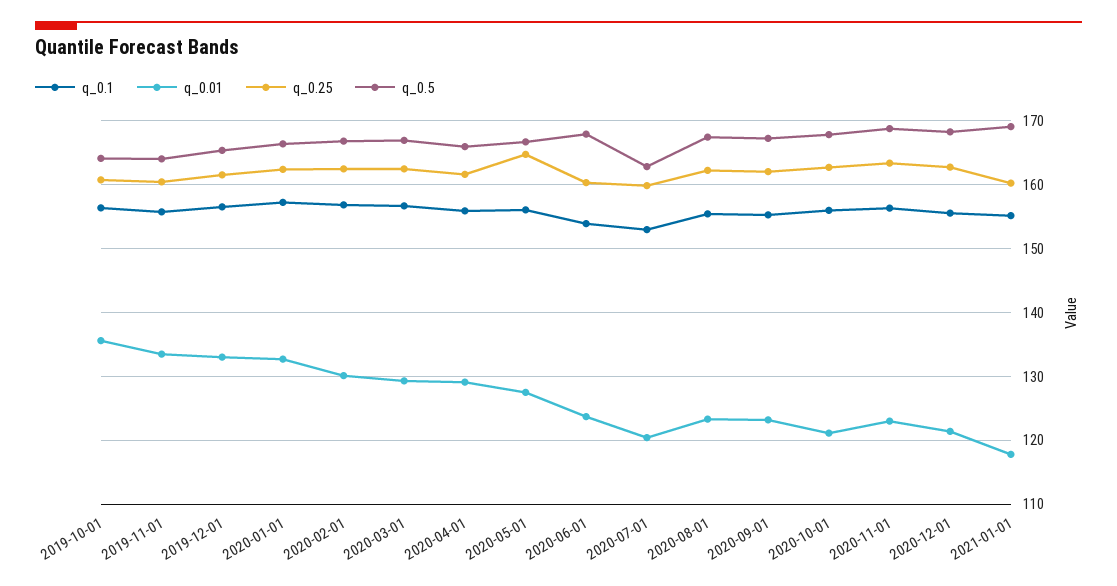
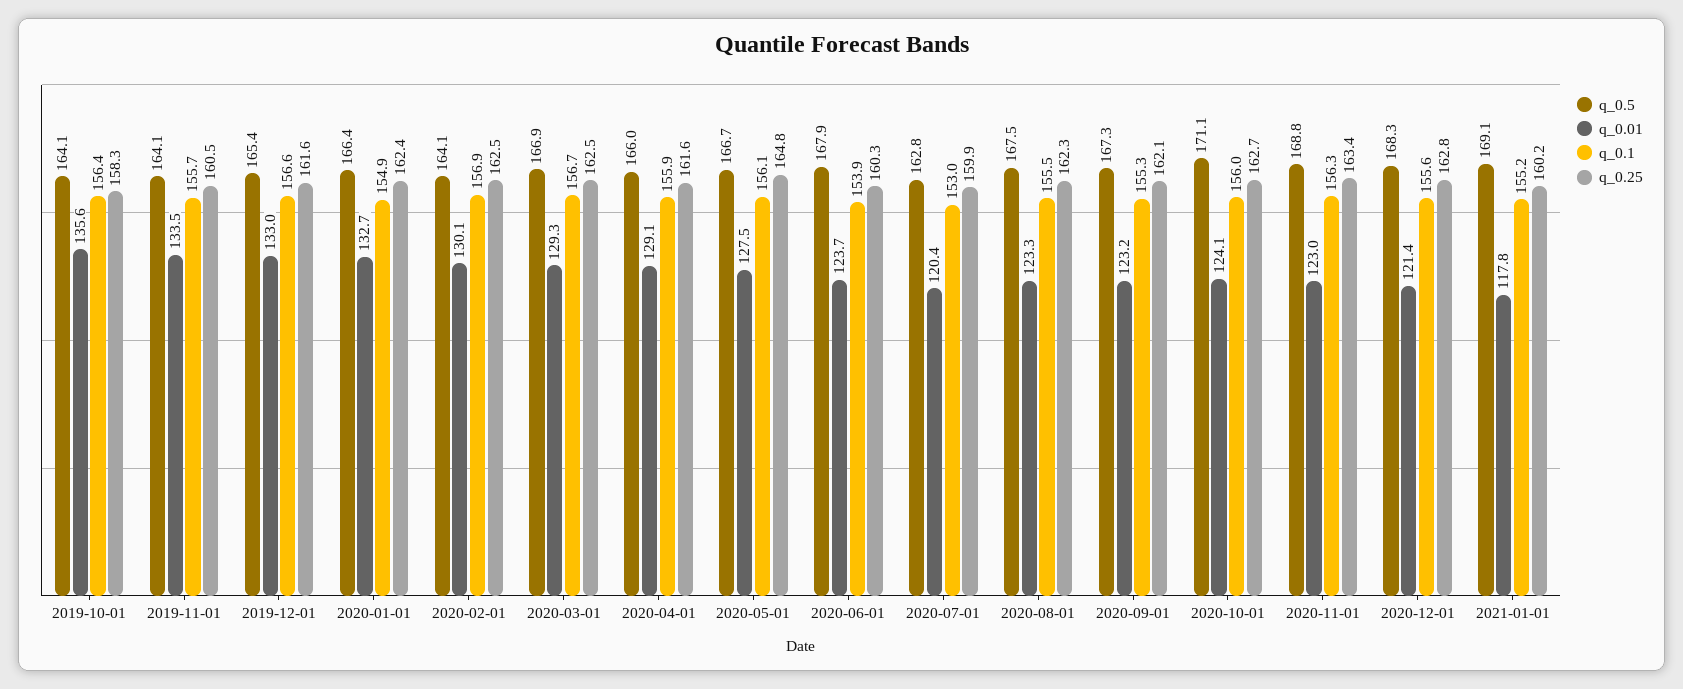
  {
    "q_0.1": {
      "2019-10-01": 156.4,
      "2019-11-01": 155.7,
      "2019-12-01": 156.6,
-     "2020-01-01": 157,
+     "2020-01-01": 154.9,
      "2020-02-01": 156.9,
      "2020-03-01": 156.7,
      "2020-04-01": 155.9,
      "2020-05-01": 156.1,
      "2020-06-01": 153.9,
      "2020-07-01": 153,
      "2020-08-01": 155.5,
      "2020-09-01": 155.3,
      "2020-10-01": 156,
      "2020-11-01": 156.3,
      "2020-12-01": 155.6,
      "2021-01-01": 155.2
    },
    "q_0.01": {
      "2019-10-01": 135.6,
      "2019-11-01": 133.5,
      "2019-12-01": 133,
      "2020-01-01": 132.7,
      "2020-02-01": 130.1,
      "2020-03-01": 129.3,
      "2020-04-01": 129.1,
      "2020-05-01": 127.5,
      "2020-06-01": 123.7,
      "2020-07-01": 120.4,
      "2020-08-01": 123.3,
      "2020-09-01": 123.2,
-     "2020-10-01": 121,
+     "2020-10-01": 124.1,
      "2020-11-01": 123,
      "2020-12-01": 121.4,
      "2021-01-01": 117.8
    },
    "q_0.25": {
-     "2019-10-01": 161,
+     "2019-10-01": 158.3,
      "2019-11-01": 160.5,
      "2019-12-01": 161.6,
      "2020-01-01": 162.4,
      "2020-02-01": 162.5,
      "2020-03-01": 162.5,
      "2020-04-01": 161.6,
      "2020-05-01": 164.8,
      "2020-06-01": 160.3,
      "2020-07-01": 159.9,
      "2020-08-01": 162.3,
      "2020-09-01": 162.1,
      "2020-10-01": 162.7,
      "2020-11-01": 163.4,
      "2020-12-01": 162.8,
      "2021-01-01": 160.2
    },
    "q_0.5": {
      "2019-10-01": 164.1,
      "2019-11-01": 164.1,
      "2019-12-01": 165.4,
      "2020-01-01": 166.4,
-     "2020-02-01": 167,
+     "2020-02-01": 164.1,
      "2020-03-01": 166.9,
      "2020-04-01": 166,
      "2020-05-01": 166.7,
      "2020-06-01": 167.9,
      "2020-07-01": 162.8,
      "2020-08-01": 167.5,
      "2020-09-01": 167.3,
-     "2020-10-01": 168,
+     "2020-10-01": 171.1,
      "2020-11-01": 168.8,
      "2020-12-01": 168.3,
      "2021-01-01": 169.1
    }
  }

